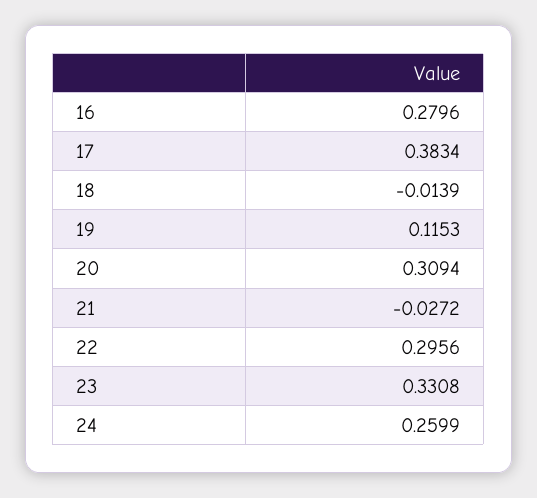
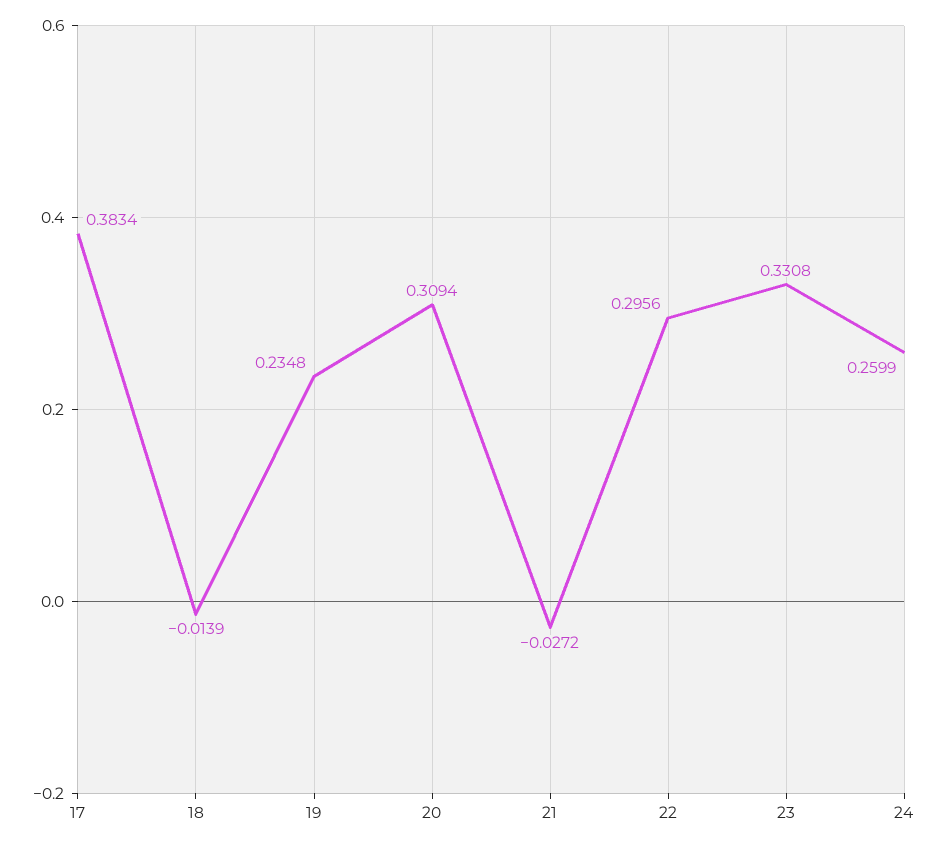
  {
-   "16": 0.2796,
    "17": 0.3834,
    "18": -0.0139,
-   "19": 0.1153,
+   "19": 0.2348,
    "20": 0.3094,
    "21": -0.0272,
    "22": 0.2956,
    "23": 0.3308,
    "24": 0.2599
  }

